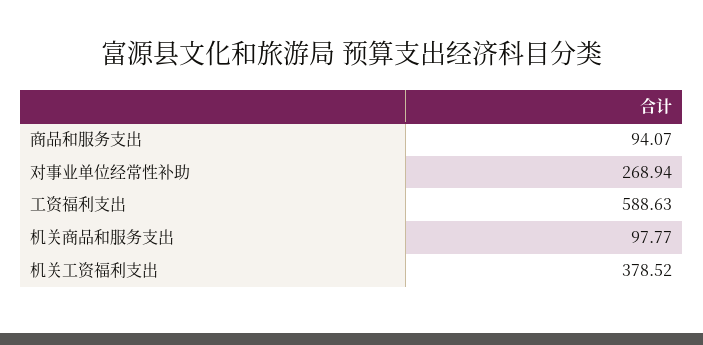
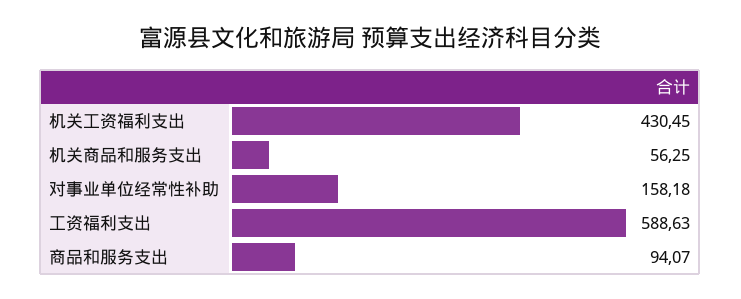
  {
    "商品和服务支出": 94.07,
-   "对事业单位经常性补助": 268.94,
+   "对事业单位经常性补助": 158.18,
    "工资福利支出": 588.63,
-   "机关商品和服务支出": 97.77,
+   "机关商品和服务支出": 56.25,
-   "机关工资福利支出": 378.52
+   "机关工资福利支出": 430.45
  }

